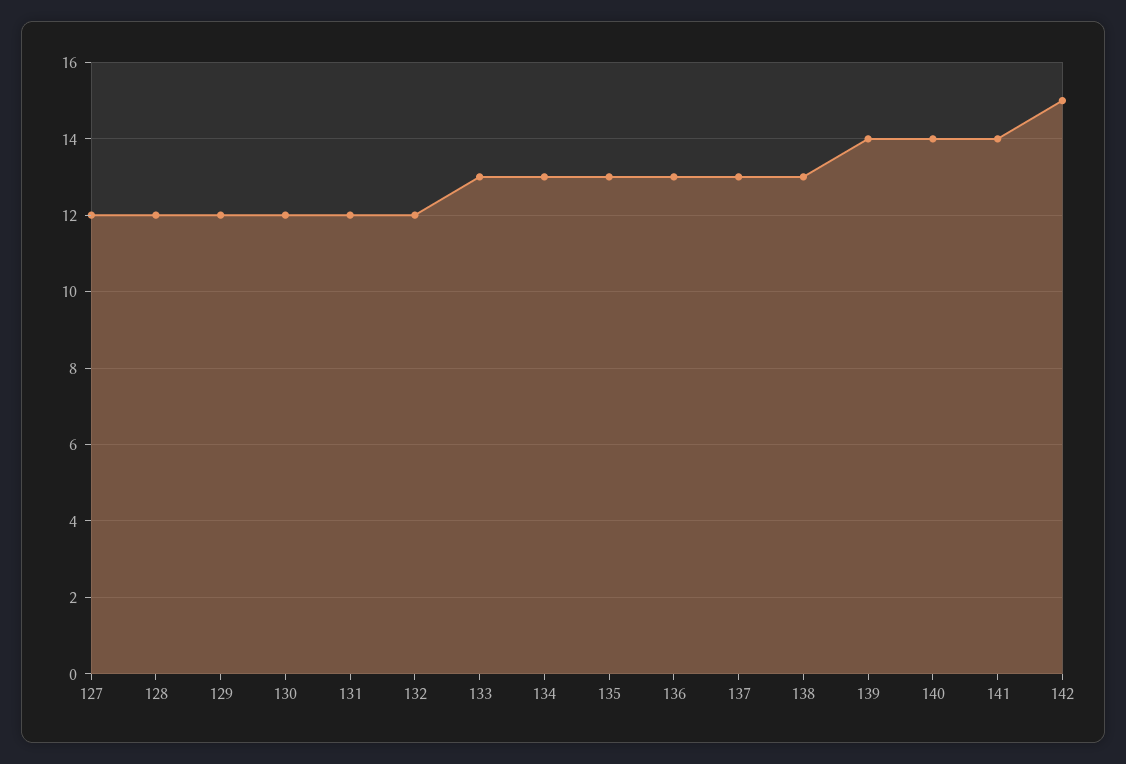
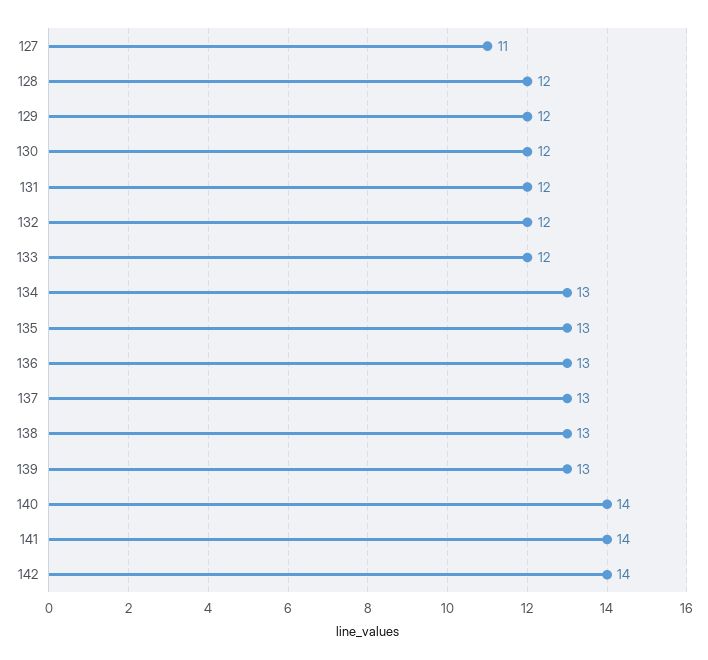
  {
-   "127": 12,
+   "127": 11,
    "128": 12,
    "129": 12,
    "130": 12,
    "131": 12,
    "132": 12,
-   "133": 13,
+   "133": 12,
    "134": 13,
    "135": 13,
    "136": 13,
    "137": 13,
    "138": 13,
-   "139": 14,
+   "139": 13,
    "140": 14,
    "141": 14,
-   "142": 15
+   "142": 14
  }

